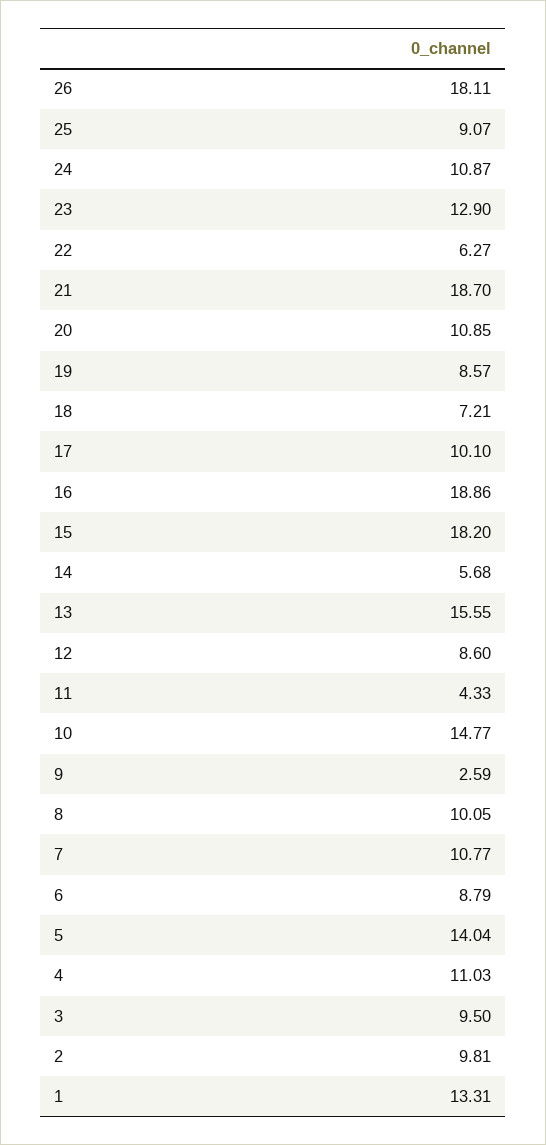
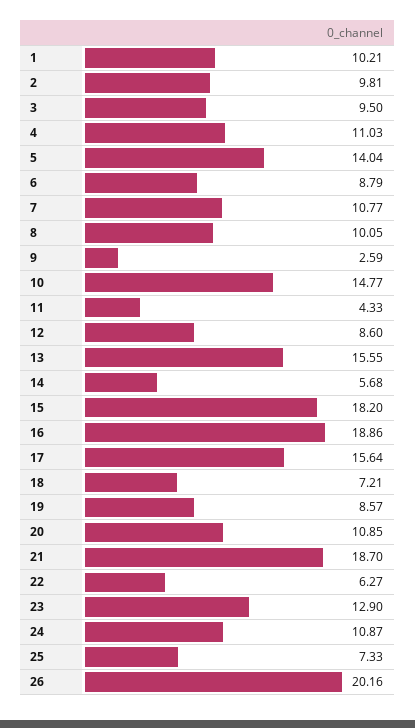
  {
-   "26": 18.11,
+   "26": 20.16,
-   "25": 9.07,
+   "25": 7.33,
    "24": 10.87,
    "23": 12.9,
    "22": 6.27,
    "21": 18.7,
    "20": 10.85,
    "19": 8.57,
    "18": 7.21,
-   "17": 10.1,
+   "17": 15.64,
    "16": 18.86,
    "15": 18.2,
    "14": 5.68,
    "13": 15.55,
    "12": 8.6,
    "11": 4.33,
    "10": 14.77,
    "9": 2.59,
    "8": 10.05,
    "7": 10.77,
    "6": 8.79,
    "5": 14.04,
    "4": 11.03,
    "3": 9.5,
    "2": 9.81,
-   "1": 13.31
+   "1": 10.21
  }

